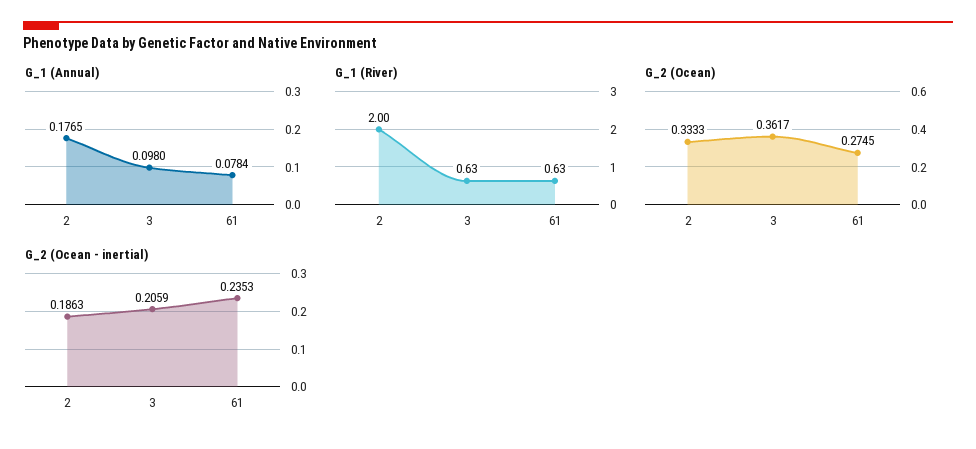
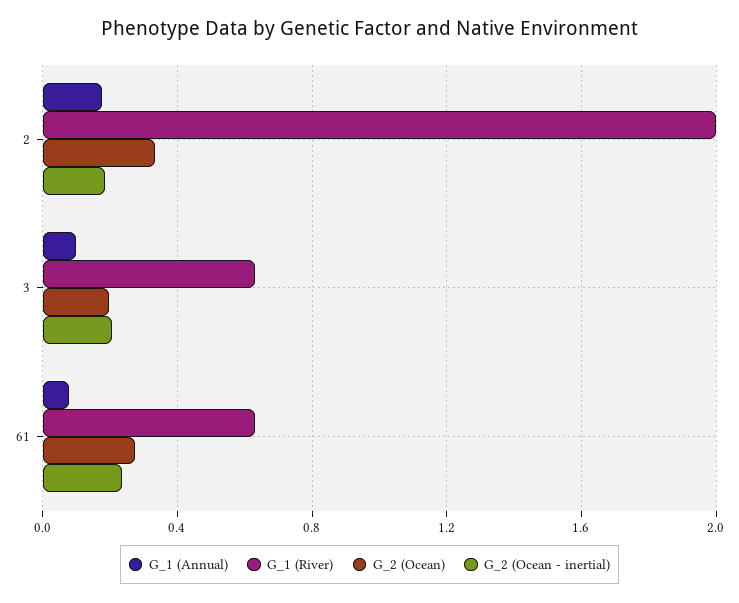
  {
    "G_1 (Annual)": {
      "2": 0.1765,
      "3": 0.098,
      "61": 0.0784
    },
    "G_1 (River)": {
      "2": 2,
      "3": 0.63,
      "61": 0.63
    },
    "G_2 (Ocean)": {
      "2": 0.3333,
-     "3": 0.3617,
+     "3": 0.2,
      "61": 0.2745
    },
    "G_2 (Ocean - inertial)": {
      "2": 0.1863,
      "3": 0.2059,
      "61": 0.2353
    }
  }

